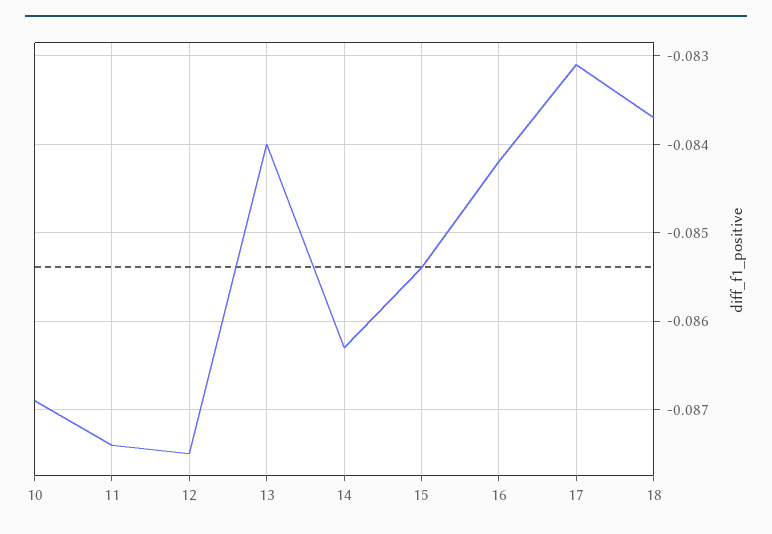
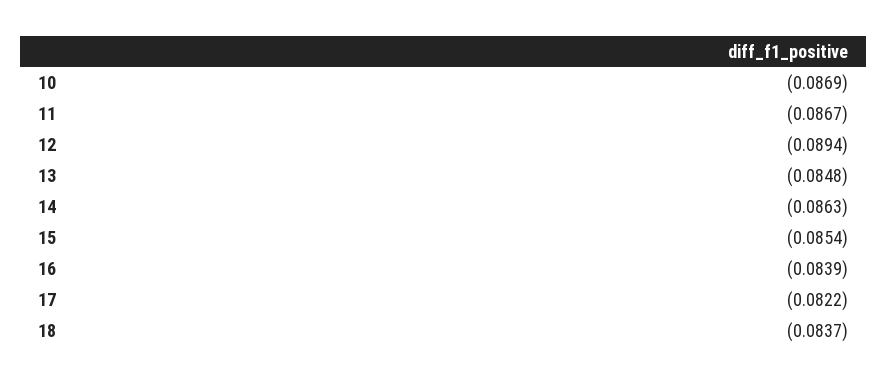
  {
    "10": -0.0869,
-   "11": -0.0874,
+   "11": -0.0867,
-   "12": -0.0875,
+   "12": -0.0894,
-   "13": -0.084,
+   "13": -0.0848,
    "14": -0.0863,
    "15": -0.0854,
-   "16": -0.0842,
+   "16": -0.0839,
-   "17": -0.0831,
+   "17": -0.0822,
    "18": -0.0837
  }

